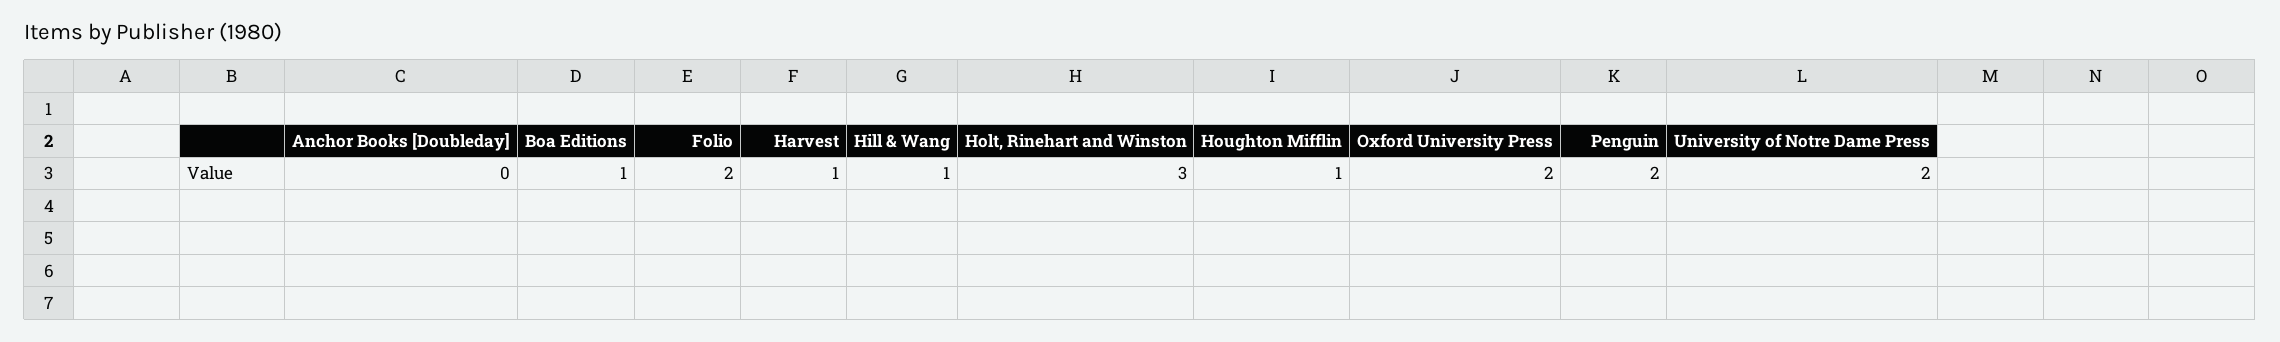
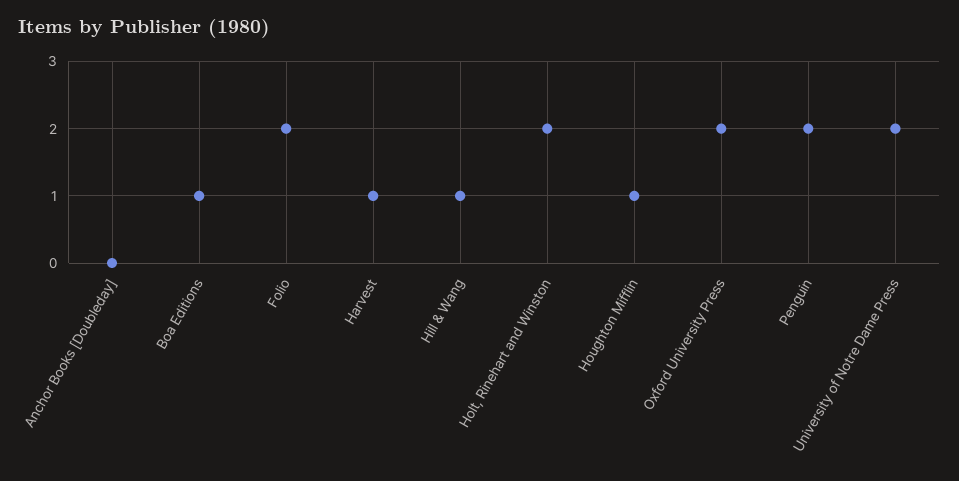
  {
    "Anchor Books [Doubleday]": 0,
    "Boa Editions": 1,
    "Folio": 2,
    "Harvest": 1,
    "Hill & Wang": 1,
-   "Holt, Rinehart and Winston": 3,
+   "Holt, Rinehart and Winston": 2,
    "Houghton Mifflin": 1,
    "Oxford University Press": 2,
    "Penguin": 2,
    "University of Notre Dame Press": 2
  }

